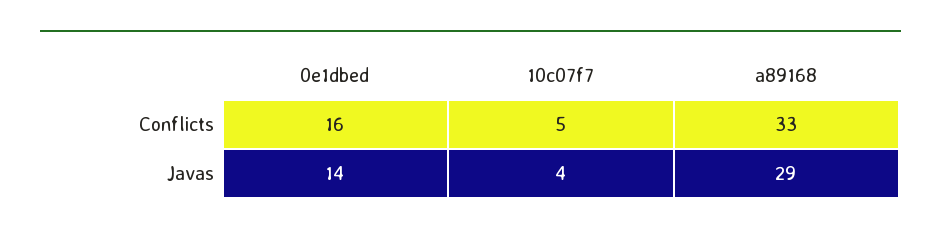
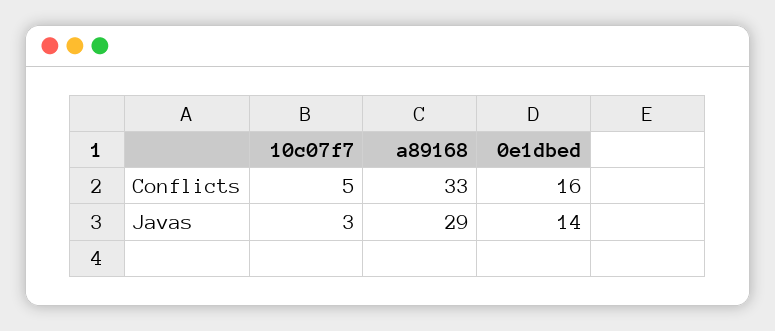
  {
    "0e1dbed": {
      "Conflicts": 16,
      "Javas": 14
    },
    "10c07f7": {
      "Conflicts": 5,
-     "Javas": 4
+     "Javas": 3
    },
    "a89168": {
      "Conflicts": 33,
      "Javas": 29
    }
  }

